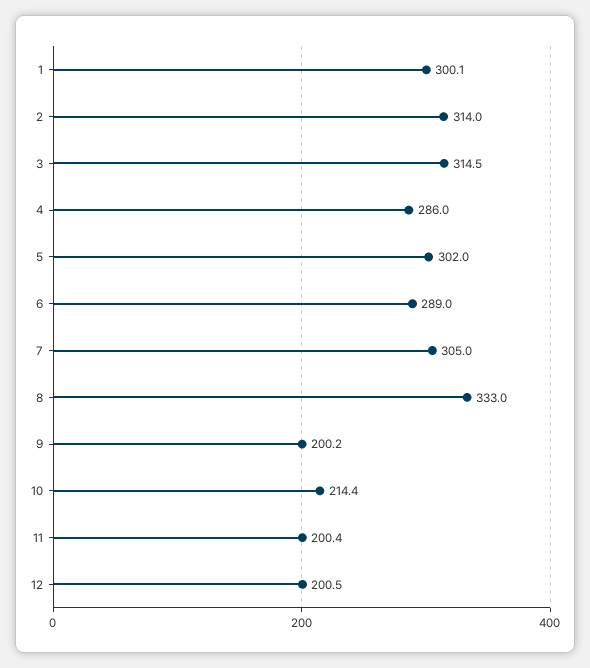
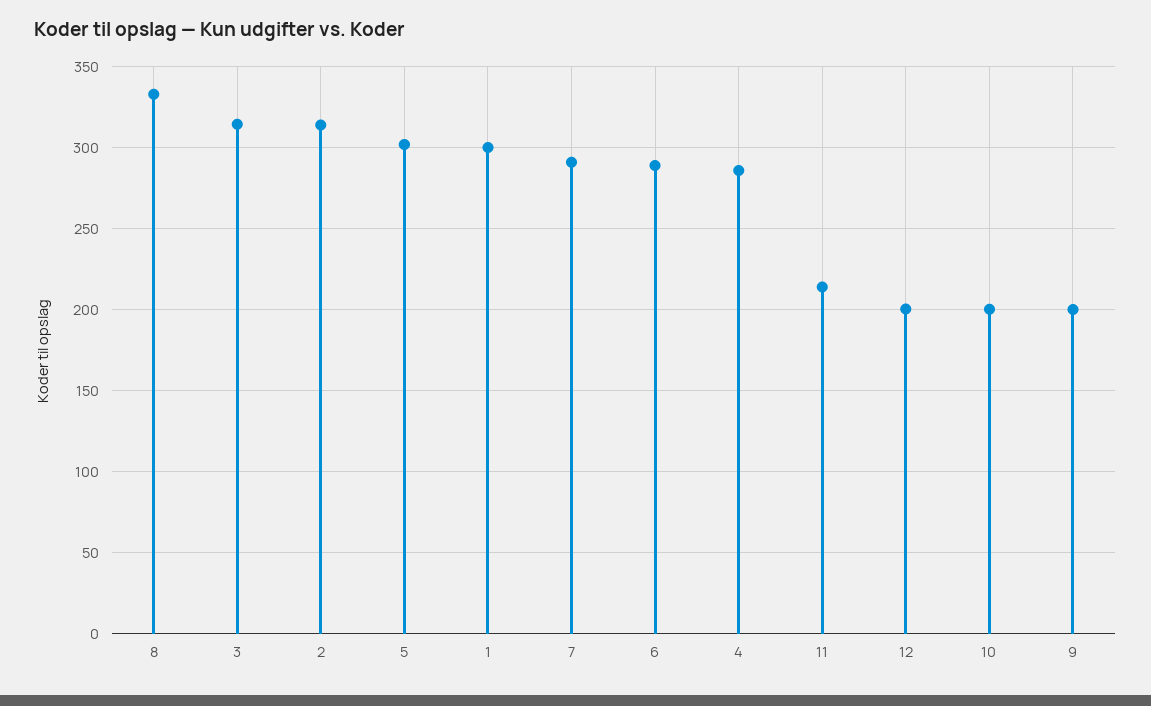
  {
    "1": 300.1,
    "2": 314,
    "3": 314.5,
    "4": 286,
    "5": 302,
    "6": 289,
-   "7": 305,
+   "7": 290,
    "8": 333,
    "9": 200.2,
-   "10": 214.4,
+   "10": 200,
-   "11": 200.4,
+   "11": 215,
    "12": 200.5
  }

